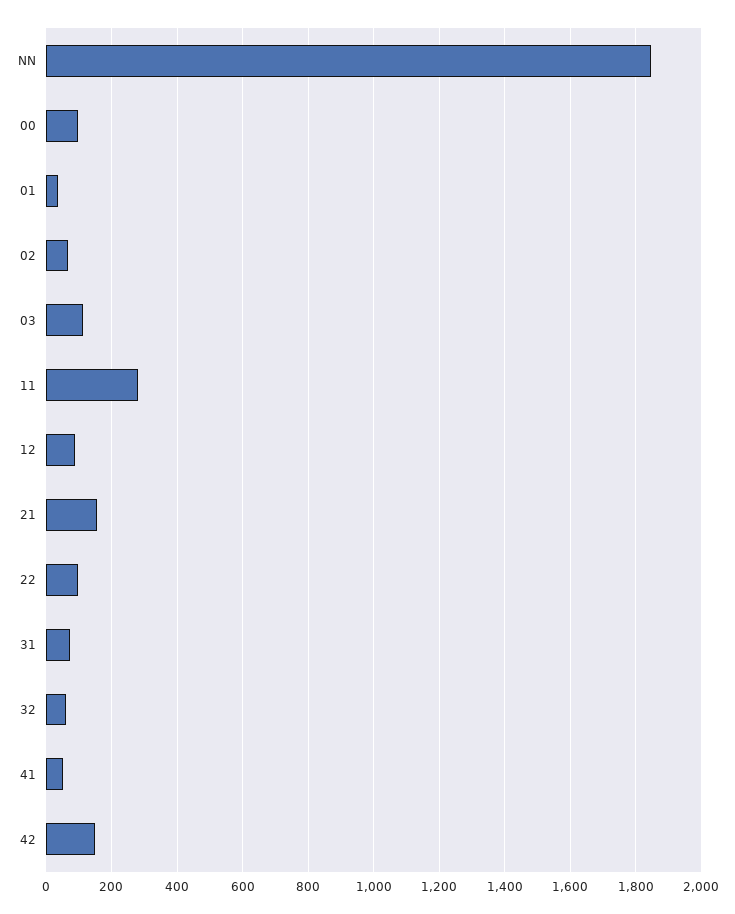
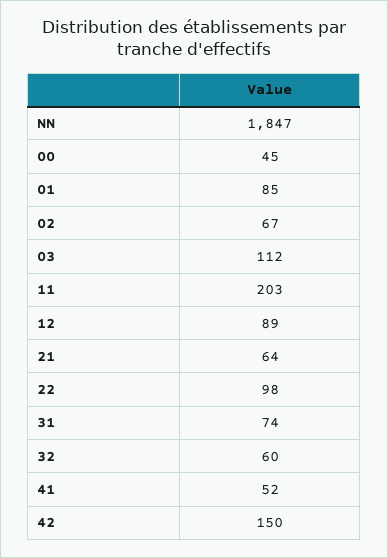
  {
    "NN": 1847,
-   "00": 100,
+   "00": 45,
-   "01": 40,
+   "01": 85,
    "02": 67,
    "03": 112,
-   "11": 280,
+   "11": 203,
    "12": 89,
-   "21": 160,
+   "21": 64,
    "22": 98,
    "31": 74,
    "32": 60,
    "41": 52,
    "42": 150
  }

